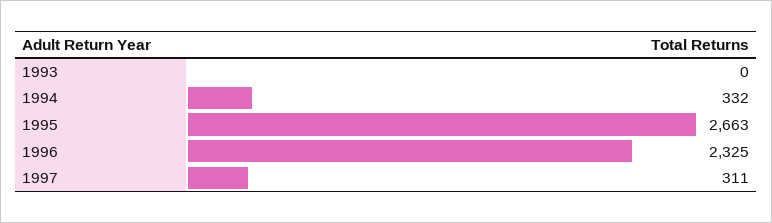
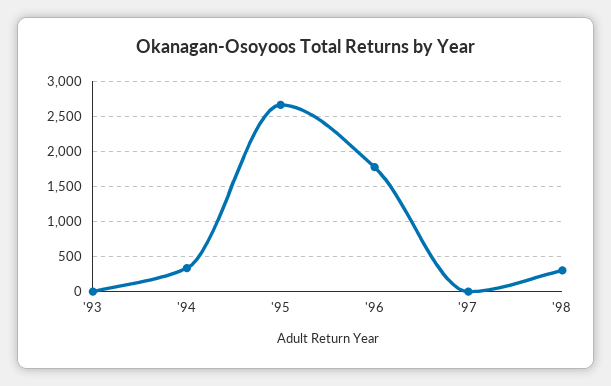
  {
    "1993": 0,
    "1994": 332,
    "1995": 2663,
-   "1996": 2325,
+   "1996": 1800,
-   "1997": 311
+   "1997": 0,
+   "'98": 300
  }

